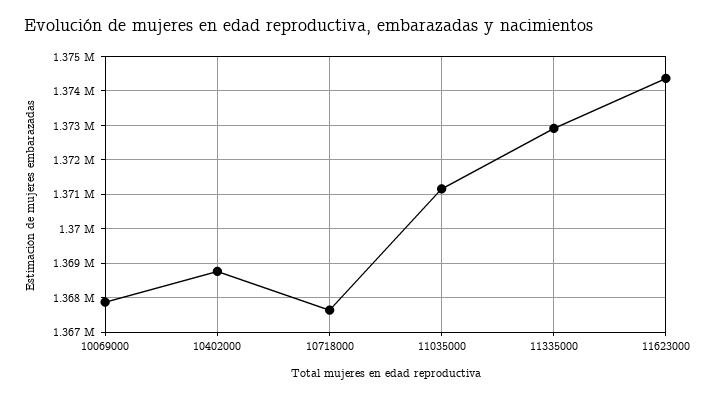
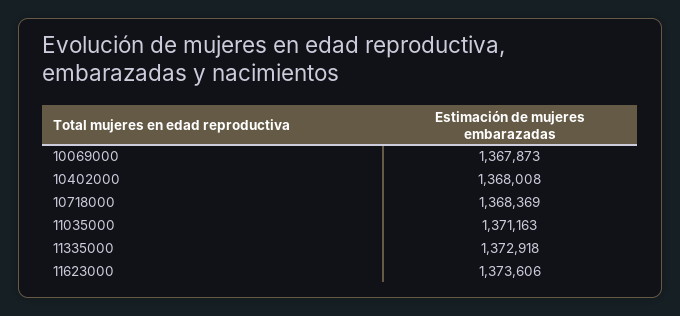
  {
    "10069000": 1367873,
-   "10402000": 1368800,
+   "10402000": 1368008,
-   "10718000": 1367600,
+   "10718000": 1368369,
    "11035000": 1371163,
    "11335000": 1372918,
-   "11623000": 1374400
+   "11623000": 1373606
  }

